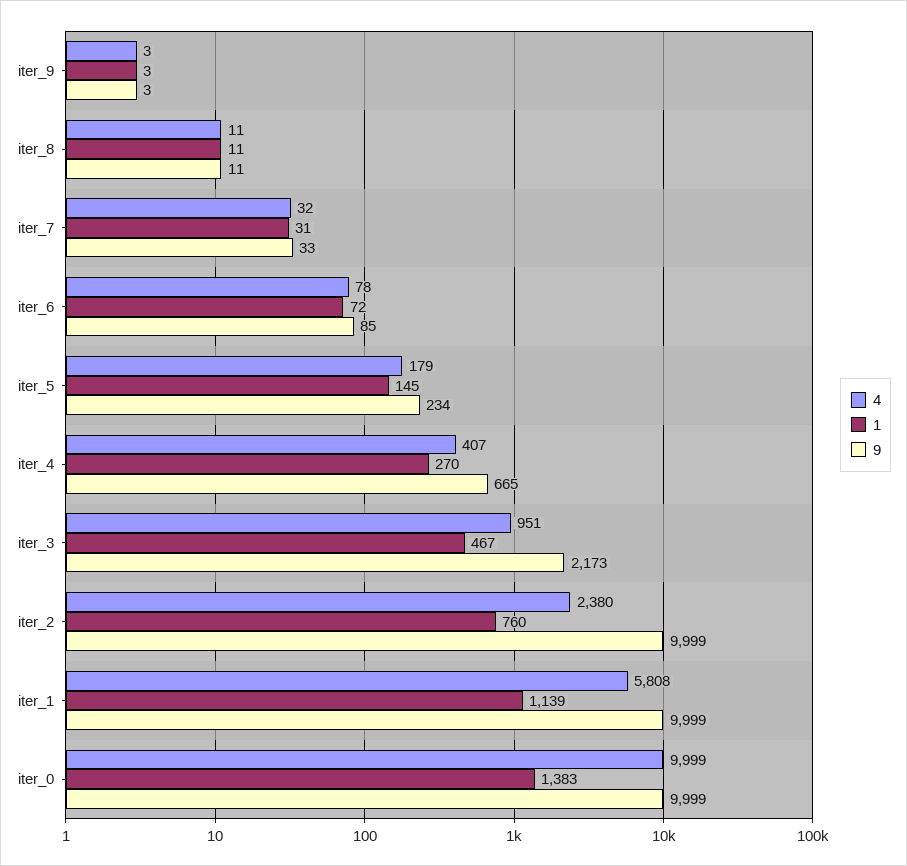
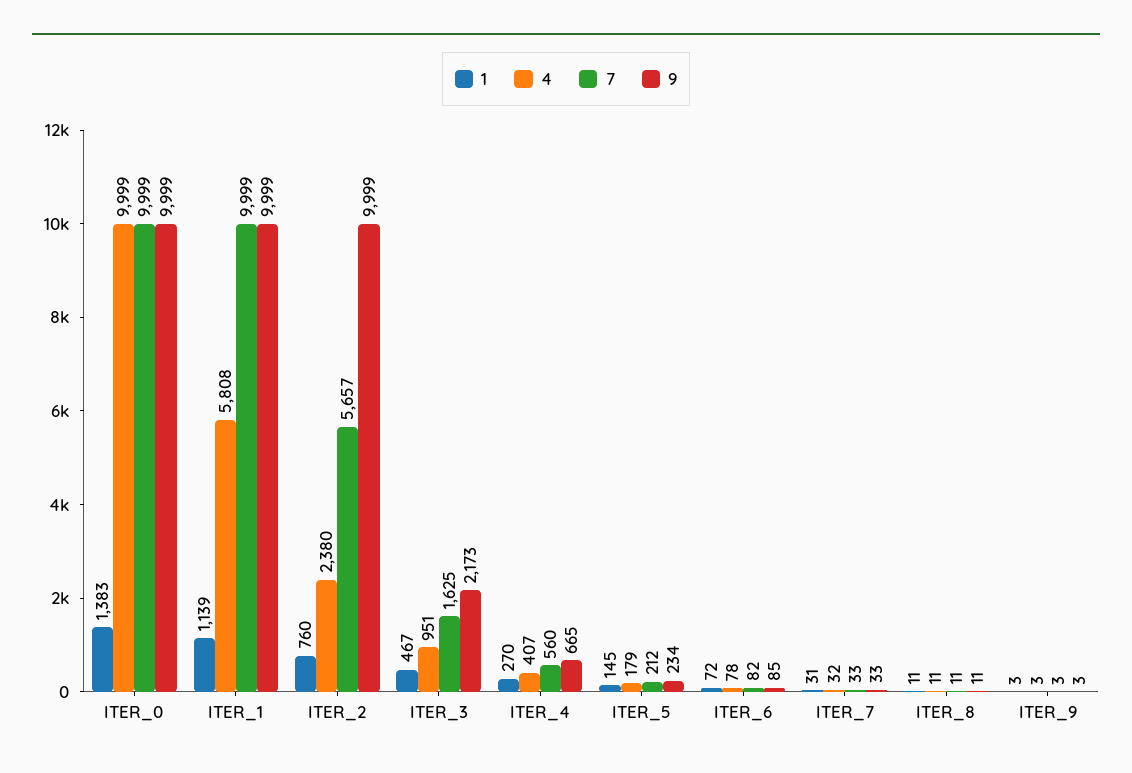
  {
    "4": {
      "iter_9": 3,
      "iter_8": 11,
      "iter_7": 32,
      "iter_6": 78,
      "iter_5": 179,
      "iter_4": 407,
      "iter_3": 951,
      "iter_2": 2380,
      "iter_1": 5808,
      "iter_0": 9999
    },
    "1": {
      "iter_9": 3,
      "iter_8": 11,
      "iter_7": 31,
      "iter_6": 72,
      "iter_5": 145,
      "iter_4": 270,
      "iter_3": 467,
      "iter_2": 760,
      "iter_1": 1139,
      "iter_0": 1383
    },
    "9": {
      "iter_9": 3,
      "iter_8": 11,
      "iter_7": 33,
      "iter_6": 85,
      "iter_5": 234,
      "iter_4": 665,
      "iter_3": 2173,
      "iter_2": 9999,
      "iter_1": 9999,
      "iter_0": 9999
-   }
+   },
+   "7": {
+     "iter_0": 9999,
+     "iter_1": 9999,
+     "iter_2": 5657,
+     "iter_3": 1625,
+     "iter_4": 560,
+     "iter_5": 212,
+     "iter_6": 82,
+     "iter_7": 33,
+     "iter_8": 11,
+     "iter_9": 3
+   }
  }

